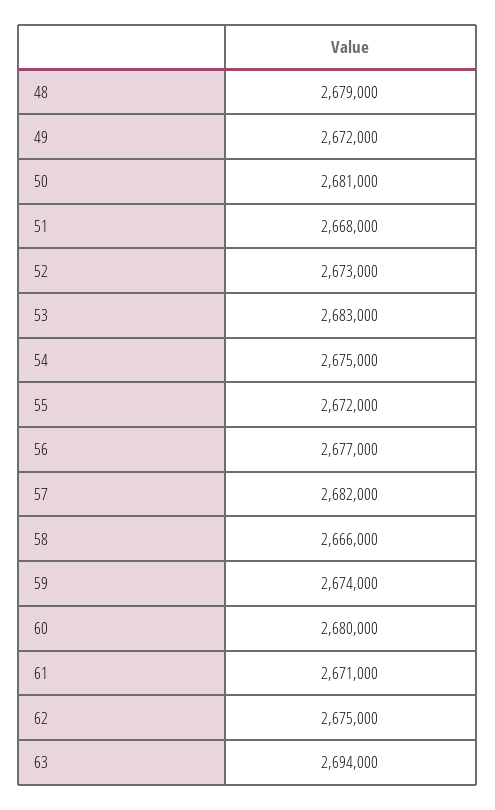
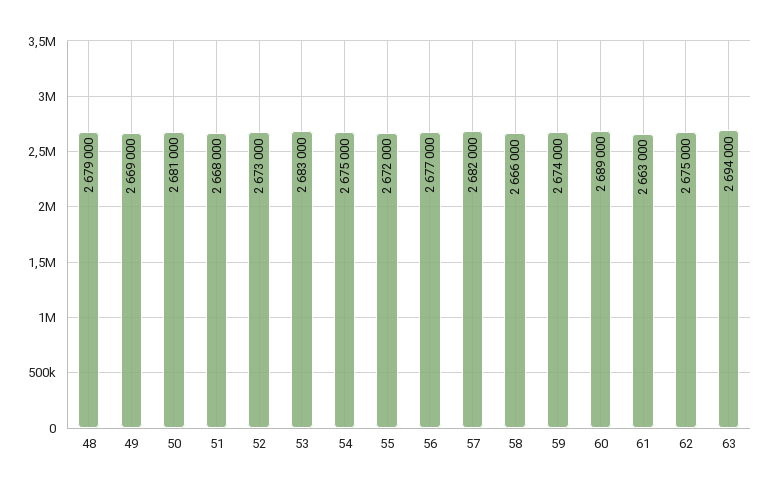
  {
    "48": 2679000,
-   "49": 2672000,
+   "49": 2669000,
    "50": 2681000,
    "51": 2668000,
    "52": 2673000,
    "53": 2683000,
    "54": 2675000,
    "55": 2672000,
    "56": 2677000,
    "57": 2682000,
    "58": 2666000,
    "59": 2674000,
-   "60": 2680000,
+   "60": 2689000,
-   "61": 2671000,
+   "61": 2663000,
    "62": 2675000,
    "63": 2694000
  }

